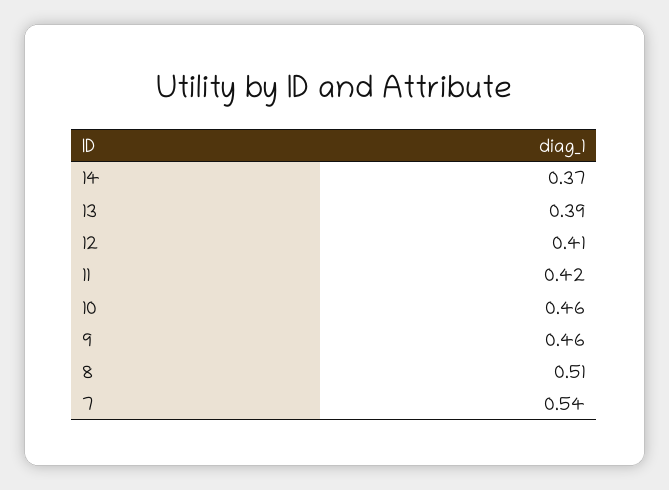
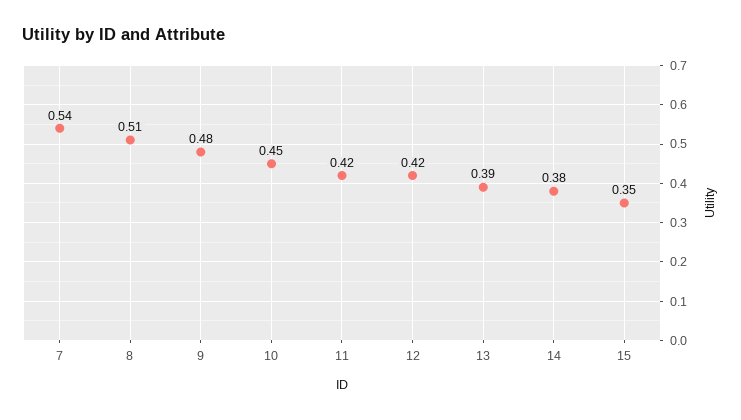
  {
-   "14": 0.37,
+   "14": 0.38,
    "13": 0.39,
-   "12": 0.41,
+   "12": 0.42,
    "11": 0.42,
-   "10": 0.46,
+   "10": 0.45,
-   "9": 0.46,
+   "9": 0.48,
    "8": 0.51,
-   "7": 0.54
+   "7": 0.54,
+   "15": 0.35
  }

